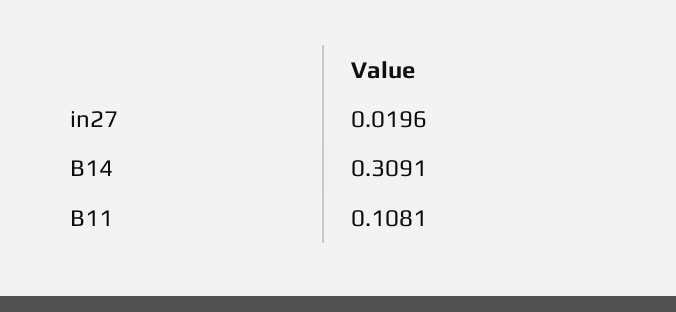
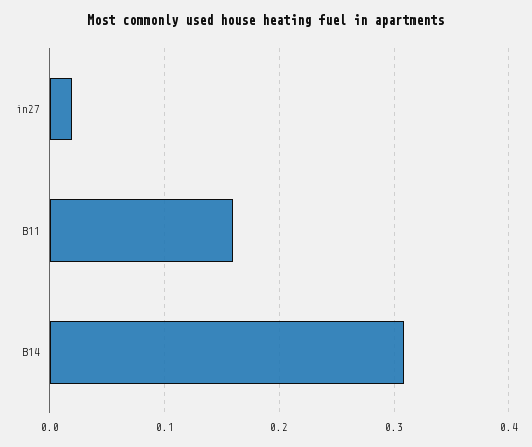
  {
    "in27": 0.0196,
    "B14": 0.3091,
-   "B11": 0.1081
+   "B11": 0.16
  }

